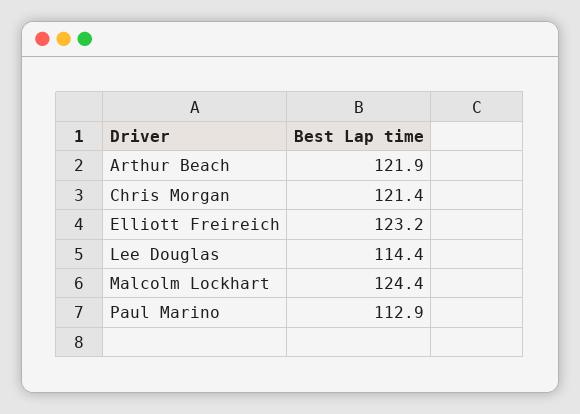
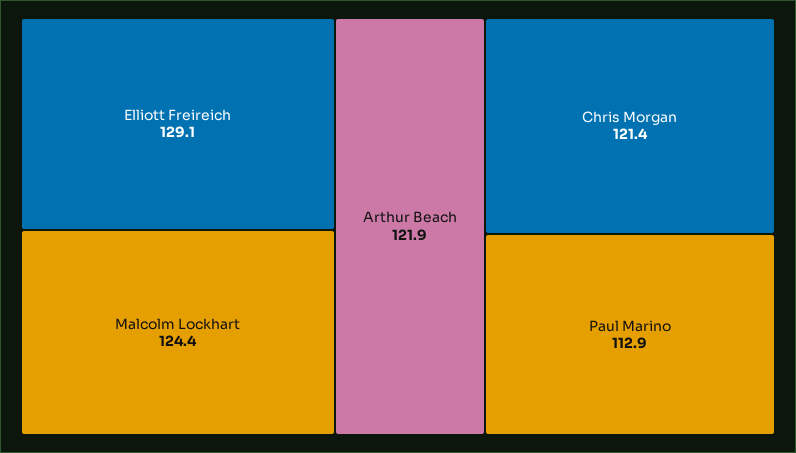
  {
    "Arthur Beach": 121.9,
    "Chris Morgan": 121.4,
-   "Elliott Freireich": 123.2,
+   "Elliott Freireich": 129.1,
-   "Lee Douglas": 114.4,
    "Malcolm Lockhart": 124.4,
    "Paul Marino": 112.9
  }

